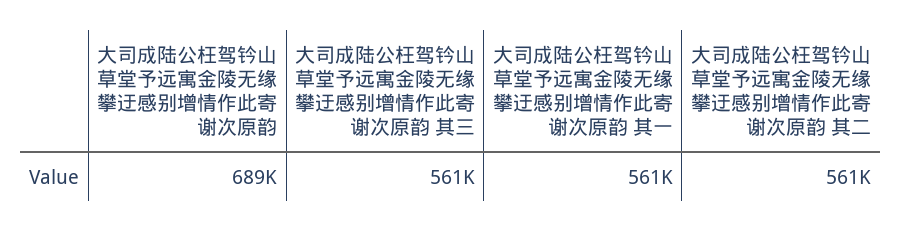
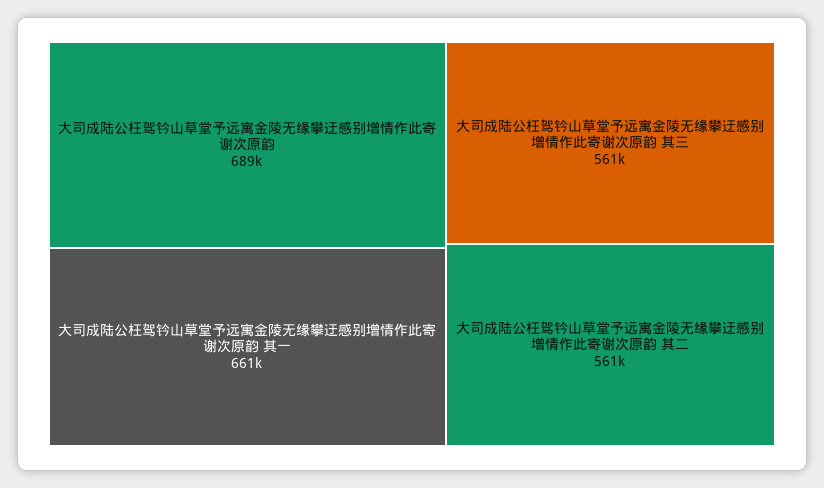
  {
    "大司成陆公枉驾钤山草堂予远寓金陵无缘攀迂感别增情作此寄谢次原韵": 689000,
    "大司成陆公枉驾钤山草堂予远寓金陵无缘攀迂感别增情作此寄谢次原韵 其三": 561000,
-   "大司成陆公枉驾钤山草堂予远寓金陵无缘攀迂感别增情作此寄谢次原韵 其一": 561000,
+   "大司成陆公枉驾钤山草堂予远寓金陵无缘攀迂感别增情作此寄谢次原韵 其一": 661000,
    "大司成陆公枉驾钤山草堂予远寓金陵无缘攀迂感别增情作此寄谢次原韵 其二": 561000
  }

